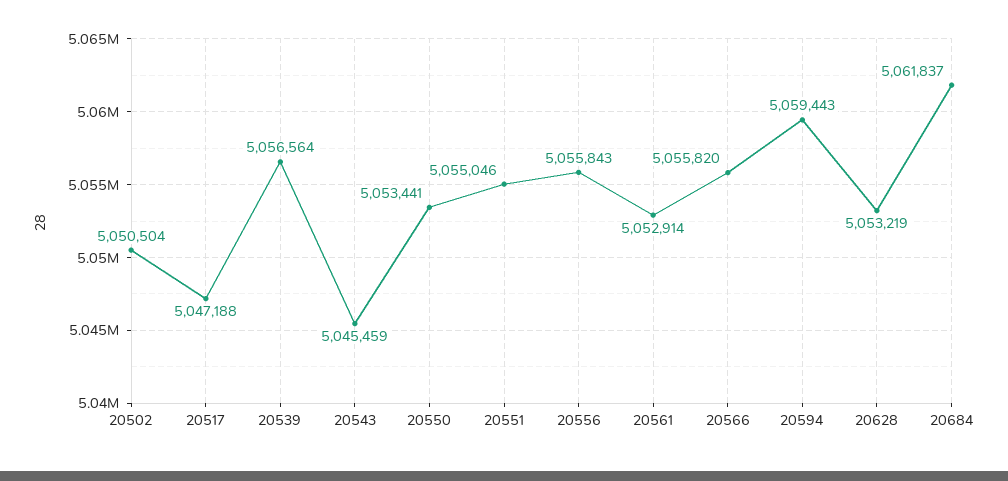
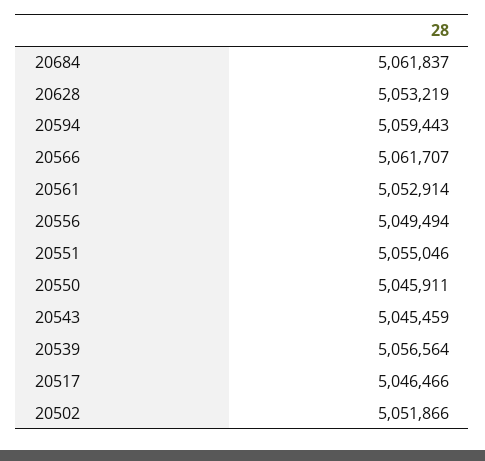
  {
-   "20502": 5050504,
+   "20502": 5051866,
-   "20517": 5047188,
+   "20517": 5046466,
    "20539": 5056564,
    "20543": 5045459,
-   "20550": 5053441,
+   "20550": 5045911,
    "20551": 5055046,
-   "20556": 5055843,
+   "20556": 5049494,
    "20561": 5052914,
-   "20566": 5055820,
+   "20566": 5061707,
    "20594": 5059443,
    "20628": 5053219,
    "20684": 5061837
  }

